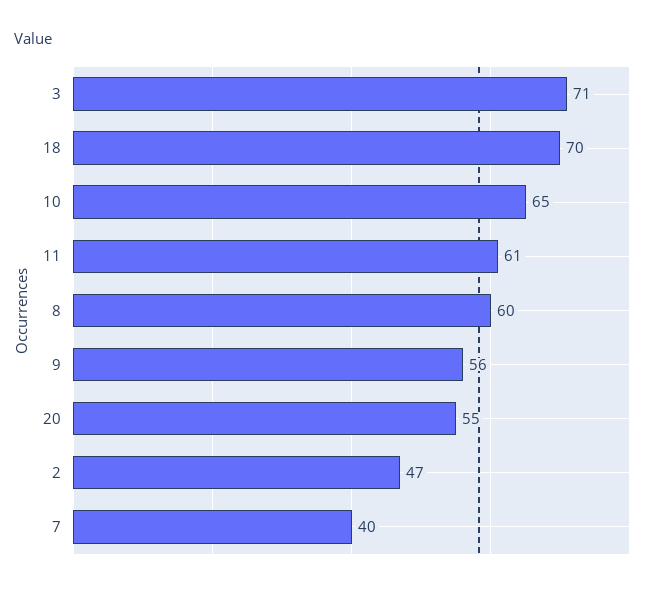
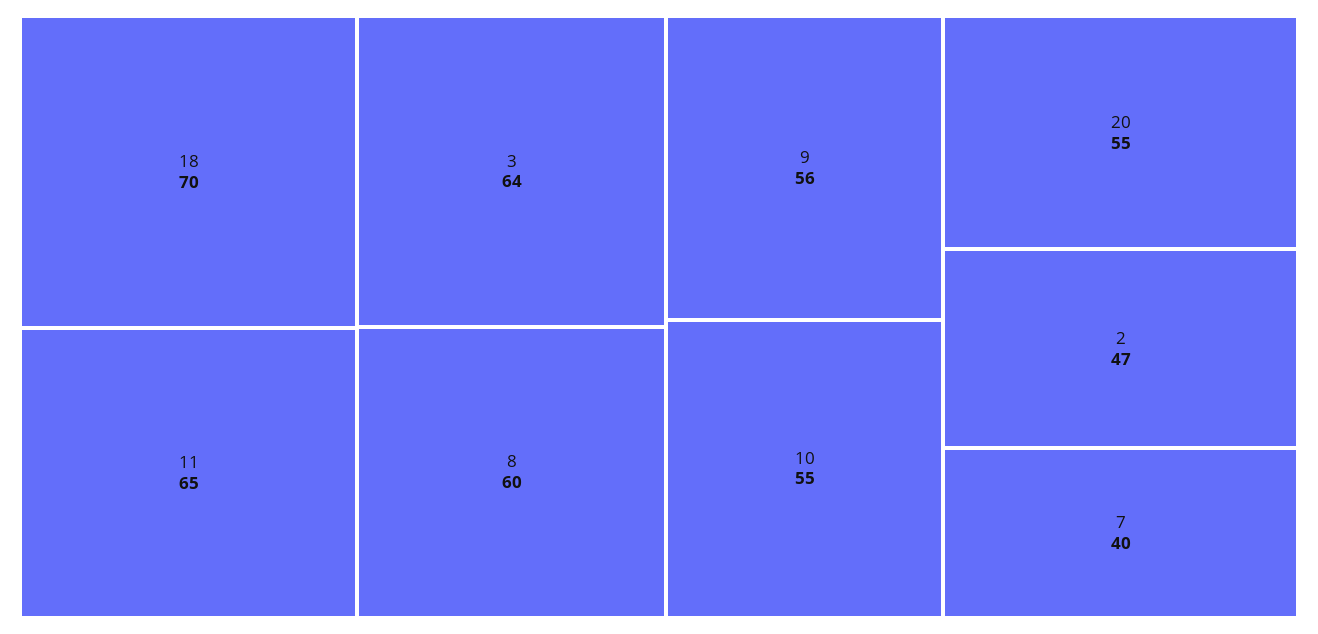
  {
-   "3": 71,
+   "3": 64,
    "18": 70,
-   "10": 65,
+   "10": 55,
-   "11": 61,
+   "11": 65,
    "8": 60,
    "9": 56,
    "20": 55,
    "2": 47,
    "7": 40
  }

